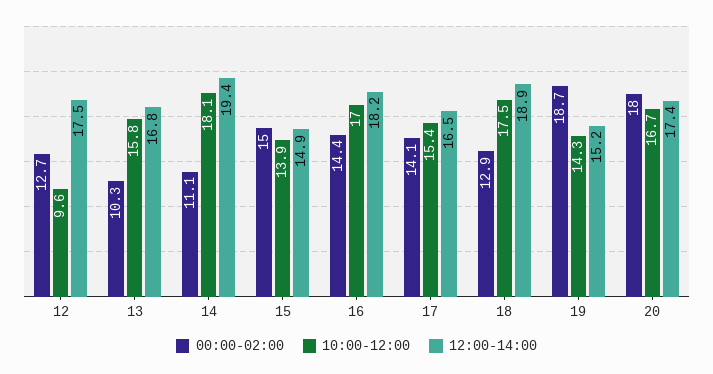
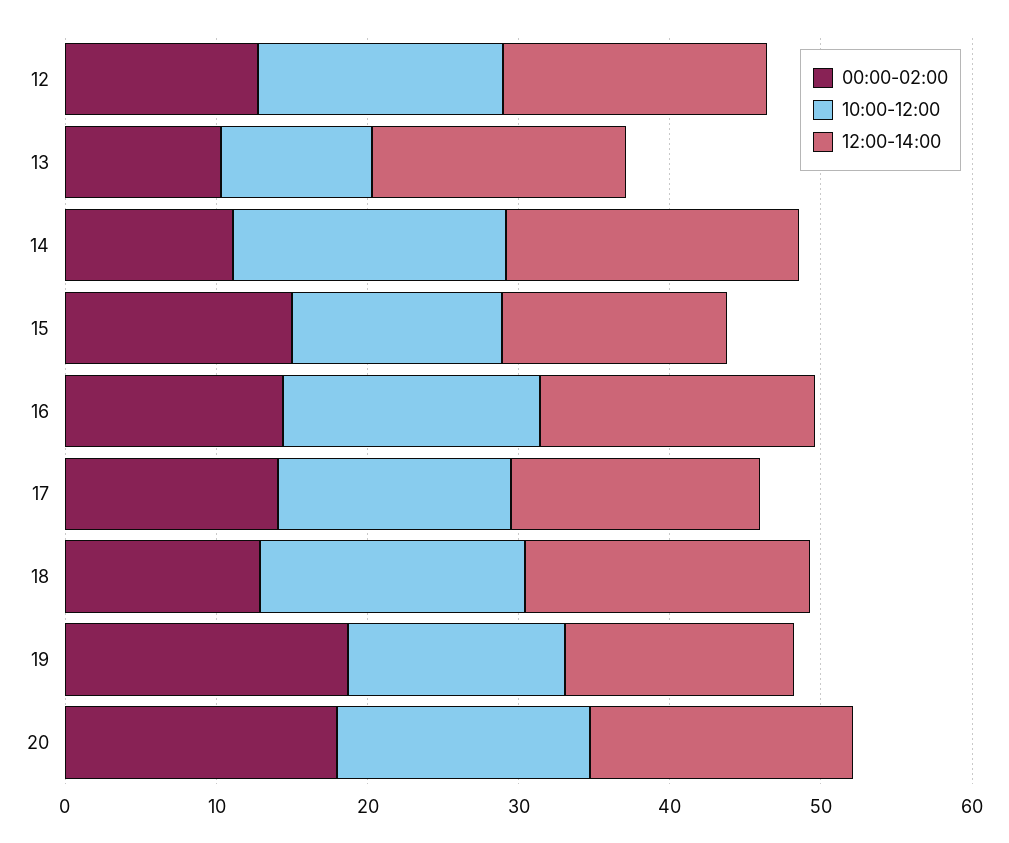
  {
    "00:00-02:00": {
      "12": 12.7,
      "13": 10.3,
      "14": 11.1,
      "15": 15,
      "16": 14.4,
      "17": 14.1,
      "18": 12.9,
      "19": 18.7,
      "20": 18
    },
    "10:00-12:00": {
-     "12": 9.6,
+     "12": 16,
-     "13": 15.8,
+     "13": 10,
      "14": 18.1,
      "15": 13.9,
      "16": 17,
      "17": 15.4,
      "18": 17.5,
      "19": 14.3,
      "20": 16.7
    },
    "12:00-14:00": {
      "12": 17.5,
      "13": 16.8,
      "14": 19.4,
      "15": 14.9,
      "16": 18.2,
      "17": 16.5,
      "18": 18.9,
      "19": 15.2,
      "20": 17.4
    }
  }

